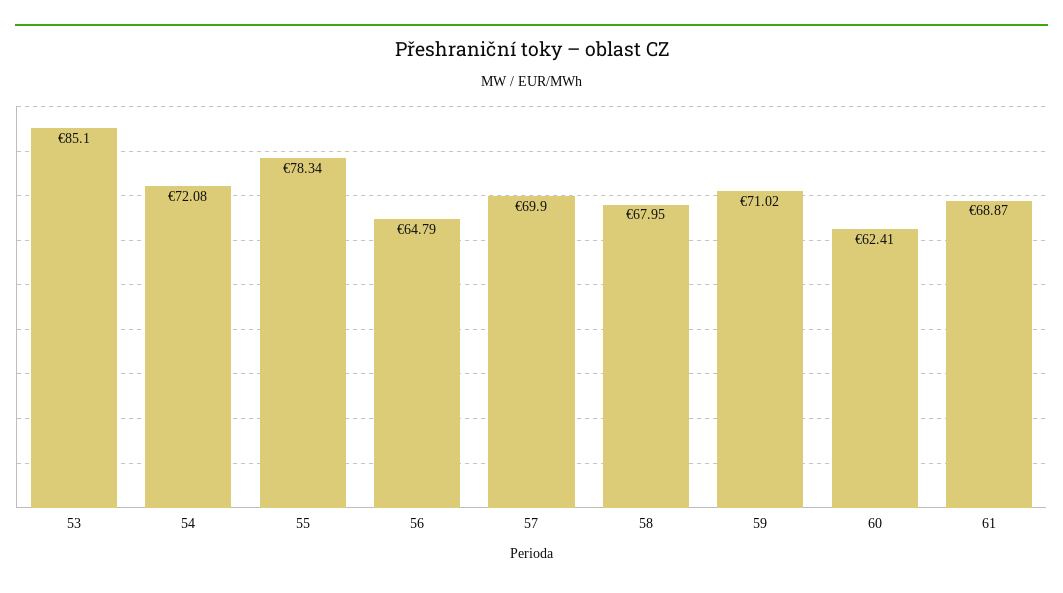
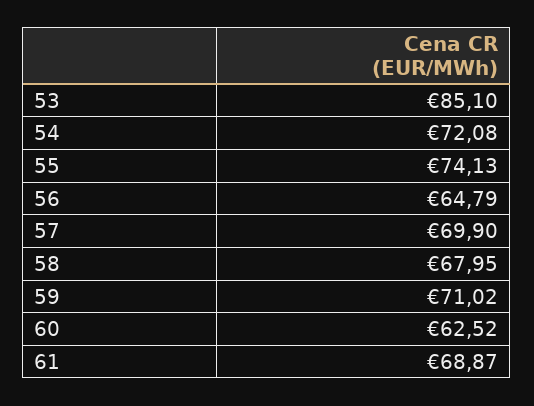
  {
    "53": 85.1,
    "54": 72.08,
-   "55": 78.34,
+   "55": 74.13,
    "56": 64.79,
    "57": 69.9,
    "58": 67.95,
    "59": 71.02,
-   "60": 62.41,
+   "60": 62.52,
    "61": 68.87
  }

